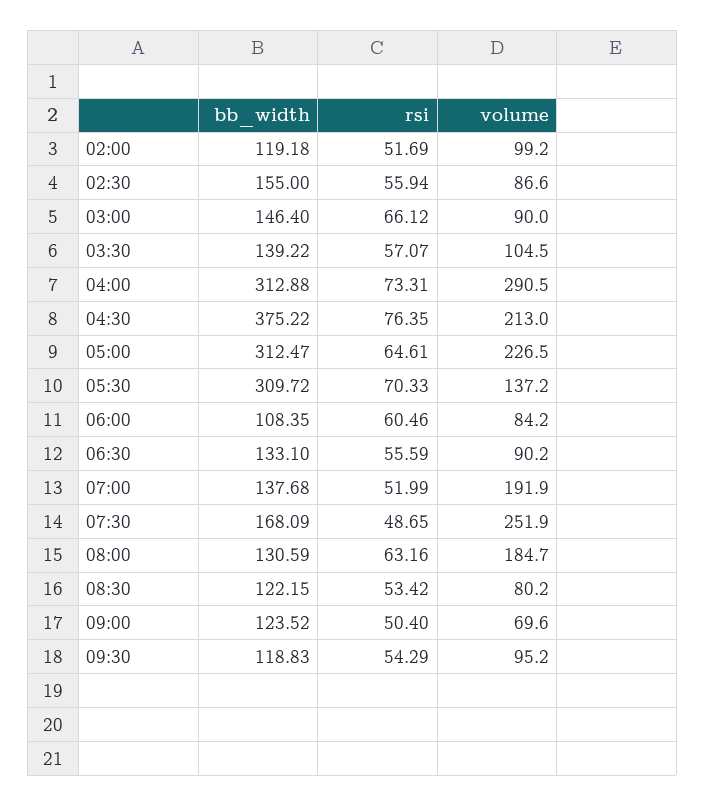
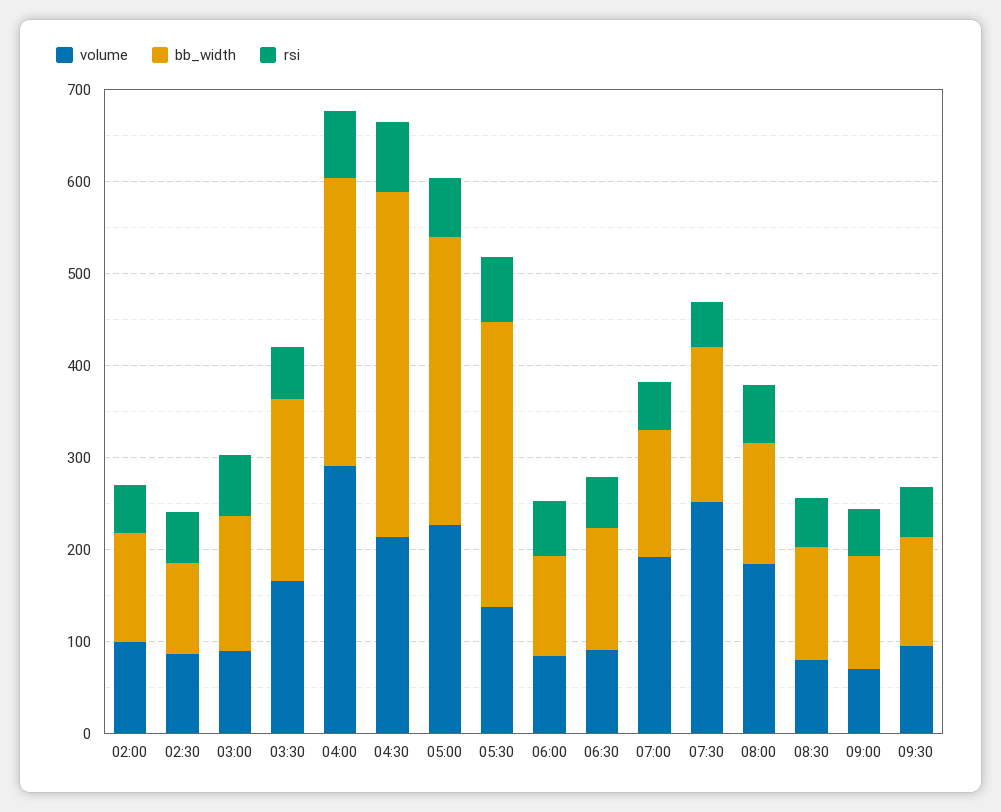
  {
    "bb_width": {
      "02:00": 119.18,
-     "02:30": 155,
+     "02:30": 100,
      "03:00": 146.4,
-     "03:30": 139.22,
+     "03:30": 200,
      "04:00": 312.88,
      "04:30": 375.22,
      "05:00": 312.47,
      "05:30": 309.72,
      "06:00": 108.35,
      "06:30": 133.1,
      "07:00": 137.68,
      "07:30": 168.09,
      "08:00": 130.59,
      "08:30": 122.15,
      "09:00": 123.52,
      "09:30": 118.83
    },
    "rsi": {
      "02:00": 51.69,
      "02:30": 55.94,
      "03:00": 66.12,
      "03:30": 57.07,
      "04:00": 73.31,
      "04:30": 76.35,
      "05:00": 64.61,
      "05:30": 70.33,
      "06:00": 60.46,
      "06:30": 55.59,
      "07:00": 51.99,
      "07:30": 48.65,
      "08:00": 63.16,
      "08:30": 53.42,
      "09:00": 50.4,
      "09:30": 54.29
    },
    "volume": {
      "02:00": 99.2,
      "02:30": 86.6,
      "03:00": 90,
-     "03:30": 104.5,
+     "03:30": 160,
      "04:00": 290.5,
      "04:30": 213,
      "05:00": 226.5,
      "05:30": 137.2,
      "06:00": 84.2,
      "06:30": 90.2,
      "07:00": 191.9,
      "07:30": 251.9,
      "08:00": 184.7,
      "08:30": 80.2,
      "09:00": 69.6,
      "09:30": 95.2
    }
  }

